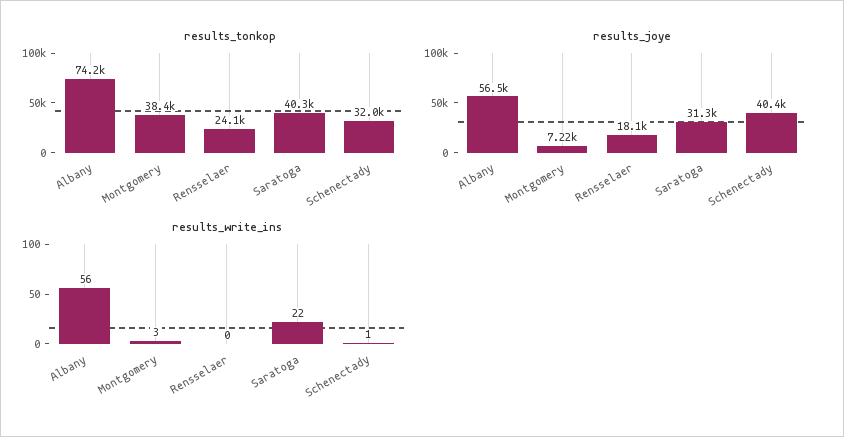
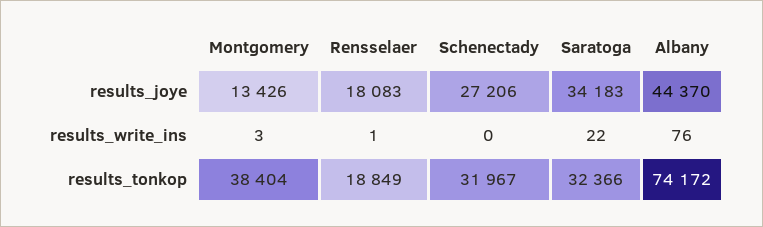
  {
    "results_tonkop": {
      "Albany": 74172,
      "Montgomery": 38404,
-     "Rensselaer": 24100,
+     "Rensselaer": 18849,
-     "Saratoga": 40300,
+     "Saratoga": 32366,
      "Schenectady": 31967
    },
    "results_joye": {
-     "Albany": 56500,
+     "Albany": 44370,
-     "Montgomery": 7220,
+     "Montgomery": 13426,
      "Rensselaer": 18083,
-     "Saratoga": 31300,
+     "Saratoga": 34183,
-     "Schenectady": 40400
+     "Schenectady": 27206
    },
    "results_write_ins": {
-     "Albany": 56,
+     "Albany": 76,
      "Montgomery": 3,
-     "Rensselaer": 0,
+     "Rensselaer": 1,
      "Saratoga": 22,
-     "Schenectady": 1
+     "Schenectady": 0
    }
  }

